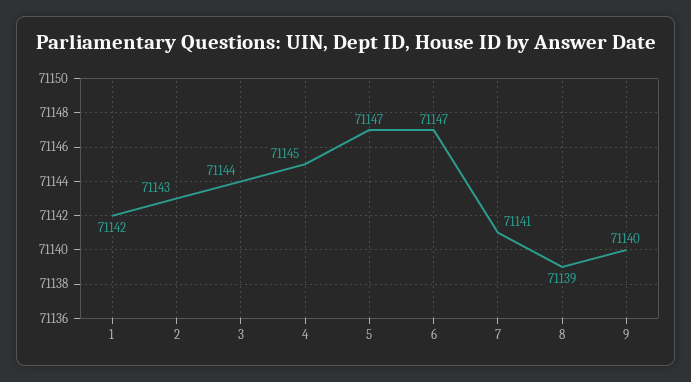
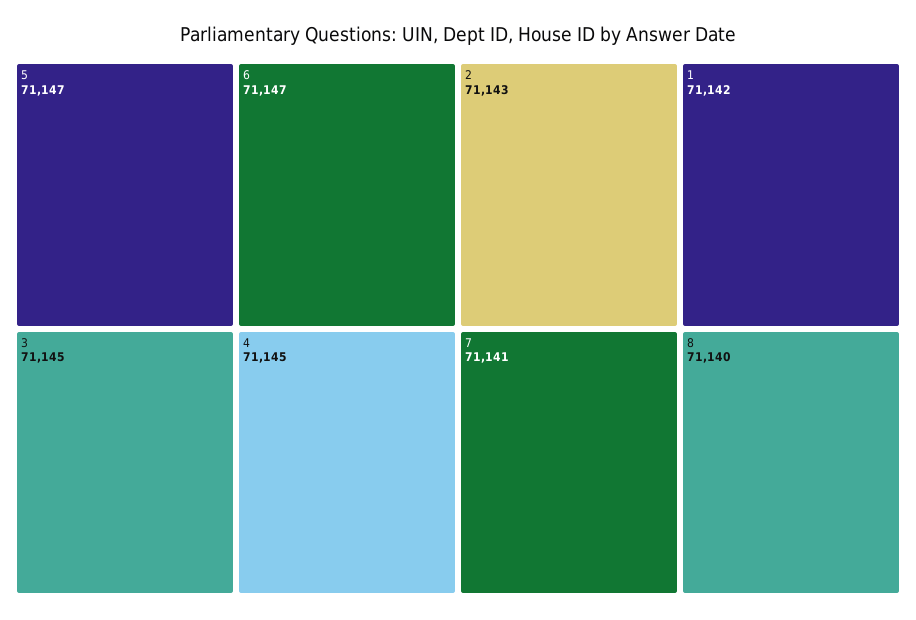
  {
    "1": 71142,
    "2": 71143,
-   "3": 71144,
+   "3": 71145,
    "4": 71145,
    "5": 71147,
    "6": 71147,
    "7": 71141,
-   "8": 71139,
+   "8": 71140
-   "9": 71140
  }

